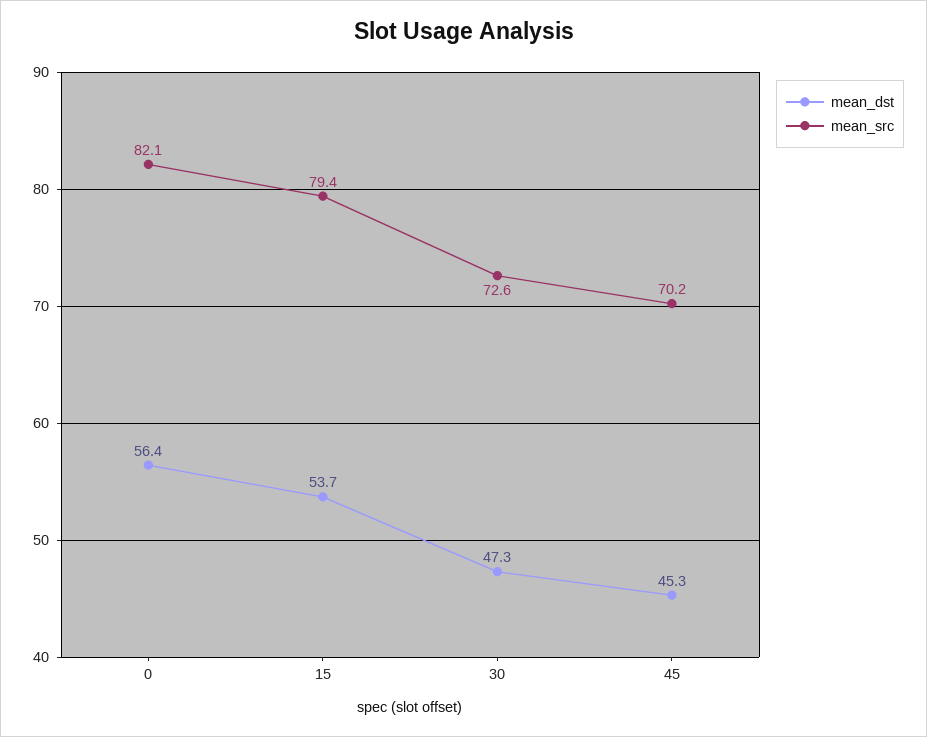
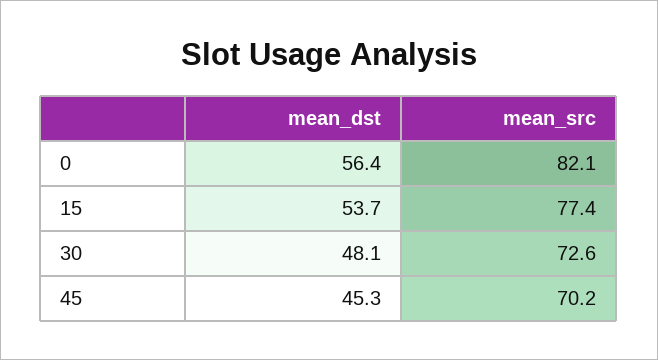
  {
    "mean_dst": {
      "0": 56.4,
      "15": 53.7,
-     "30": 47.3,
+     "30": 48.1,
      "45": 45.3
    },
    "mean_src": {
      "0": 82.1,
-     "15": 79.4,
+     "15": 77.4,
      "30": 72.6,
      "45": 70.2
    }
  }

